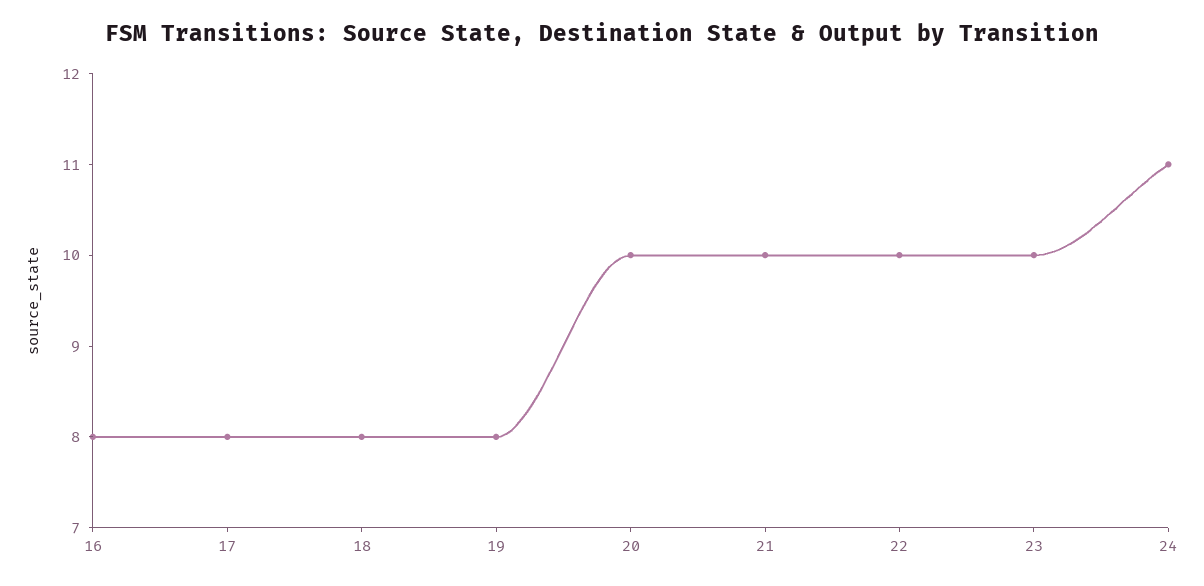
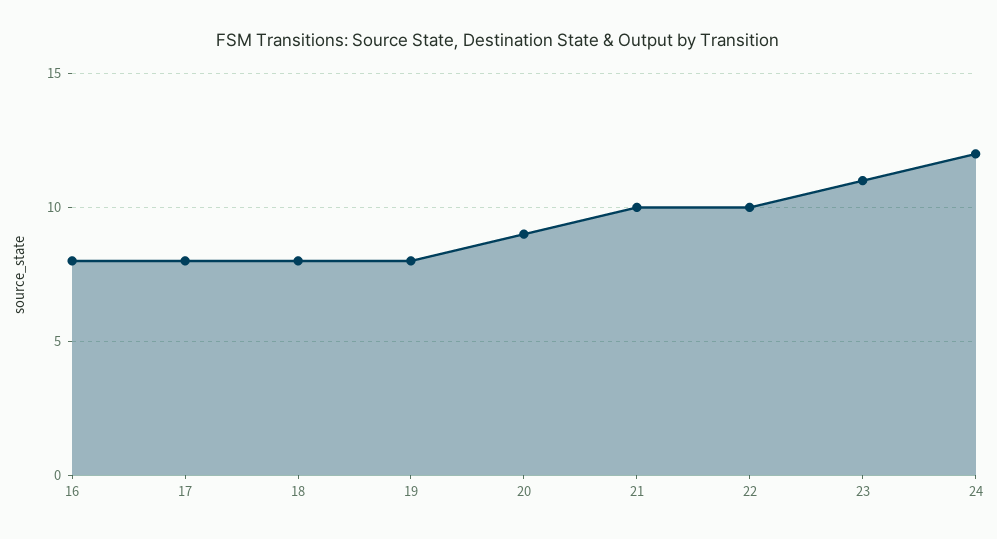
  {
    "16": 8,
    "17": 8,
    "18": 8,
    "19": 8,
-   "20": 10,
+   "20": 9,
    "21": 10,
    "22": 10,
-   "23": 10,
+   "23": 11,
-   "24": 11
+   "24": 12
  }

